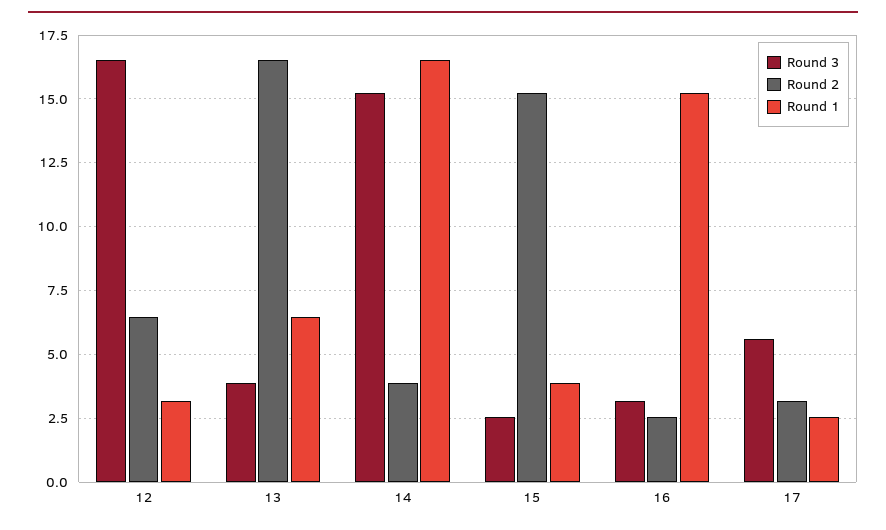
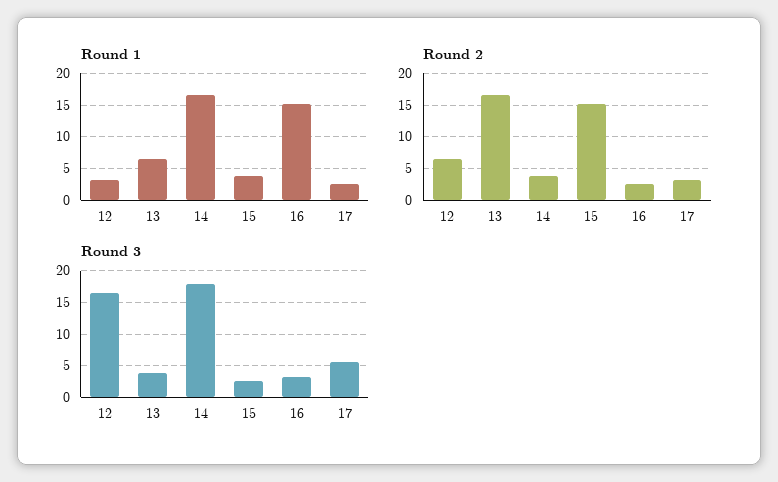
  {
    "Round 3": {
      "12": 16.5,
      "13": 3.75,
-     "14": 15.25,
+     "14": 18,
      "15": 2.5,
      "16": 3.25,
      "17": 5.5
    },
    "Round 2": {
      "12": 6.5,
      "13": 16.5,
      "14": 3.75,
      "15": 15.25,
      "16": 2.5,
      "17": 3.25
    },
    "Round 1": {
      "12": 3.25,
      "13": 6.5,
      "14": 16.5,
      "15": 3.75,
      "16": 15.25,
      "17": 2.5
    }
  }

